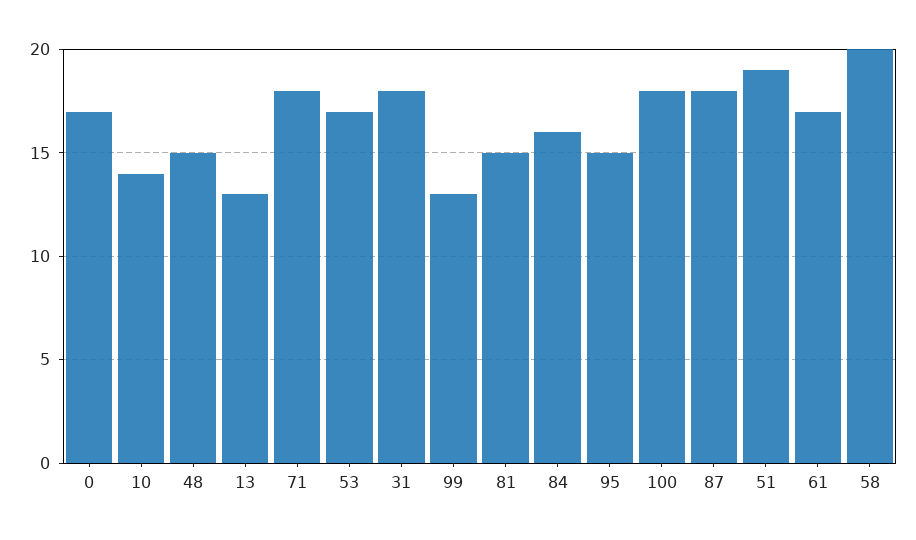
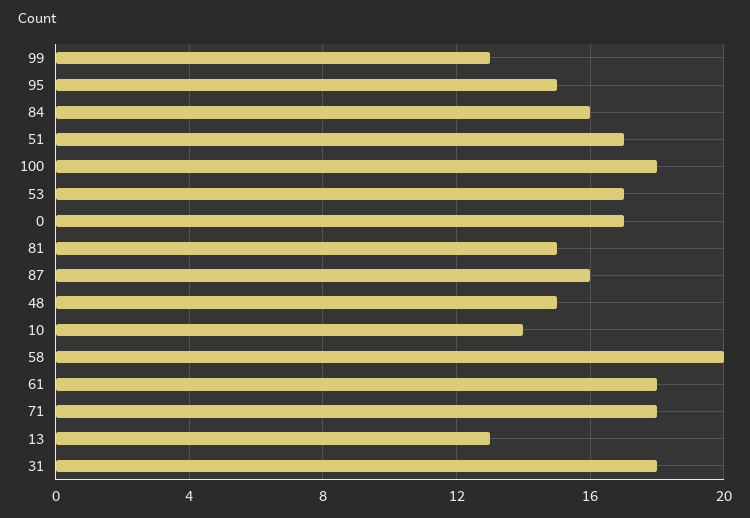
  {
    "0": 17,
    "10": 14,
    "48": 15,
    "13": 13,
    "71": 18,
    "53": 17,
    "31": 18,
    "99": 13,
    "81": 15,
    "84": 16,
    "95": 15,
    "100": 18,
-   "87": 18,
+   "87": 16,
-   "51": 19,
+   "51": 17,
-   "61": 17,
+   "61": 18,
    "58": 20
  }

